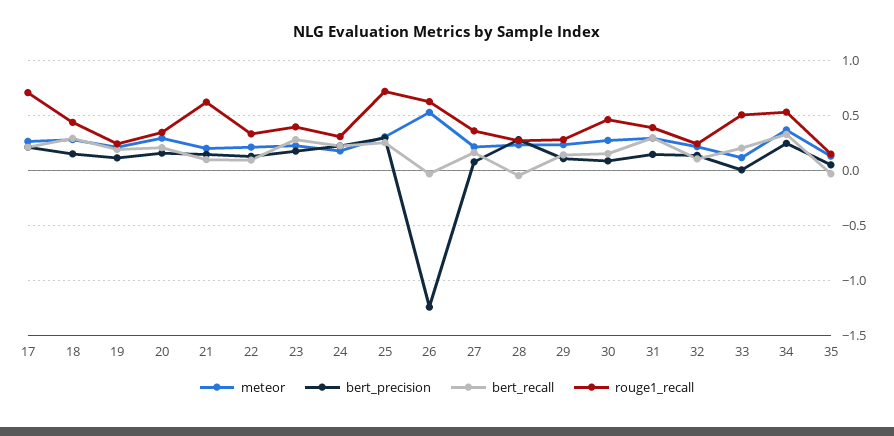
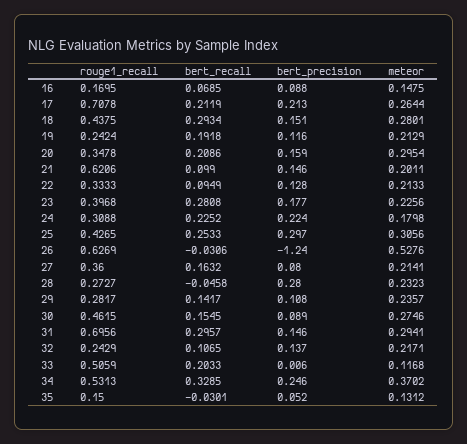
  {
    "meteor": {
      "17": 0.2644,
      "18": 0.2801,
      "19": 0.2129,
      "20": 0.2954,
      "21": 0.2011,
      "22": 0.2133,
      "23": 0.2256,
      "24": 0.1798,
      "25": 0.3056,
      "26": 0.5276,
      "27": 0.2141,
      "28": 0.2323,
      "29": 0.2357,
      "30": 0.2746,
      "31": 0.2941,
      "32": 0.2171,
      "33": 0.1168,
      "34": 0.3702,
-     "35": 0.1312
+     "35": 0.1312,
+     "16": 0.1475
    },
    "bert_precision": {
      "17": 0.213,
      "18": 0.151,
      "19": 0.116,
      "20": 0.159,
      "21": 0.146,
      "22": 0.128,
      "23": 0.177,
      "24": 0.224,
      "25": 0.297,
      "26": -1.24,
      "27": 0.08,
      "28": 0.28,
      "29": 0.108,
      "30": 0.089,
      "31": 0.146,
      "32": 0.137,
      "33": 0.006,
      "34": 0.246,
-     "35": 0.052
+     "35": 0.052,
+     "16": 0.088
    },
    "bert_recall": {
      "17": 0.2119,
      "18": 0.2934,
      "19": 0.1918,
      "20": 0.2086,
      "21": 0.099,
      "22": 0.0949,
      "23": 0.2808,
      "24": 0.2252,
      "25": 0.2533,
      "26": -0.0306,
      "27": 0.1632,
      "28": -0.0458,
      "29": 0.1417,
      "30": 0.1545,
      "31": 0.2957,
      "32": 0.1065,
      "33": 0.2033,
      "34": 0.3285,
-     "35": -0.0301
+     "35": -0.0301,
+     "16": 0.0685
    },
    "rouge1_recall": {
      "17": 0.7078,
      "18": 0.4375,
      "19": 0.2424,
      "20": 0.3478,
      "21": 0.6206,
      "22": 0.3333,
      "23": 0.3968,
      "24": 0.3088,
-     "25": 0.7,
+     "25": 0.4265,
      "26": 0.6269,
      "27": 0.36,
      "28": 0.2727,
      "29": 0.2817,
      "30": 0.4615,
-     "31": 0.4,
+     "31": 0.6956,
      "32": 0.2429,
      "33": 0.5059,
      "34": 0.5313,
-     "35": 0.15
+     "35": 0.15,
+     "16": 0.1695
    }
  }

